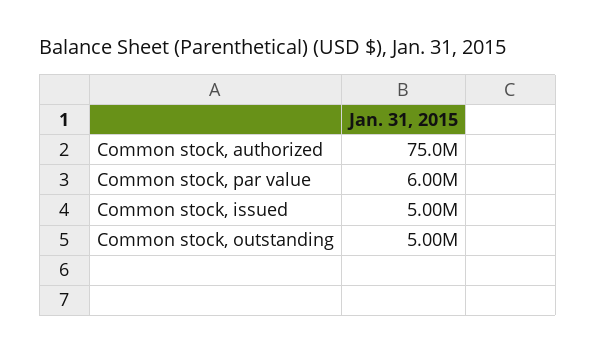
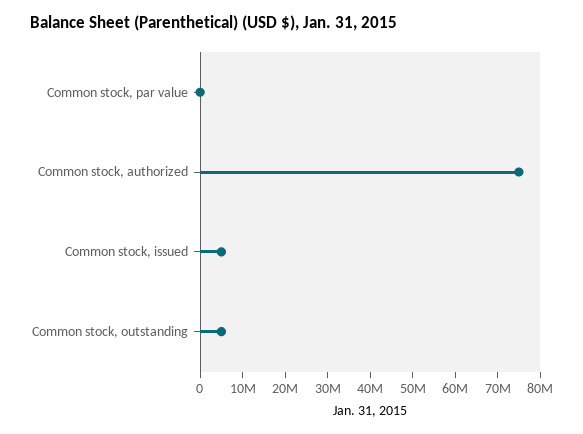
  {
    "Common stock, authorized": 75000000,
-   "Common stock, par value": 6000000,
+   "Common stock, par value": 0,
    "Common stock, issued": 5000000,
    "Common stock, outstanding": 5000000
  }

